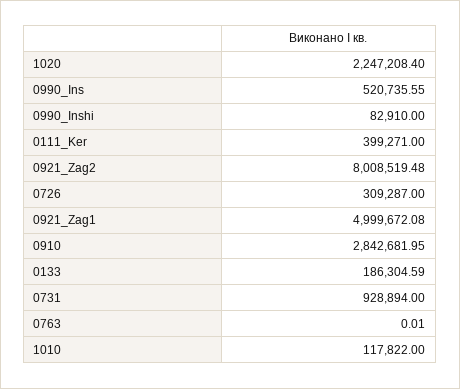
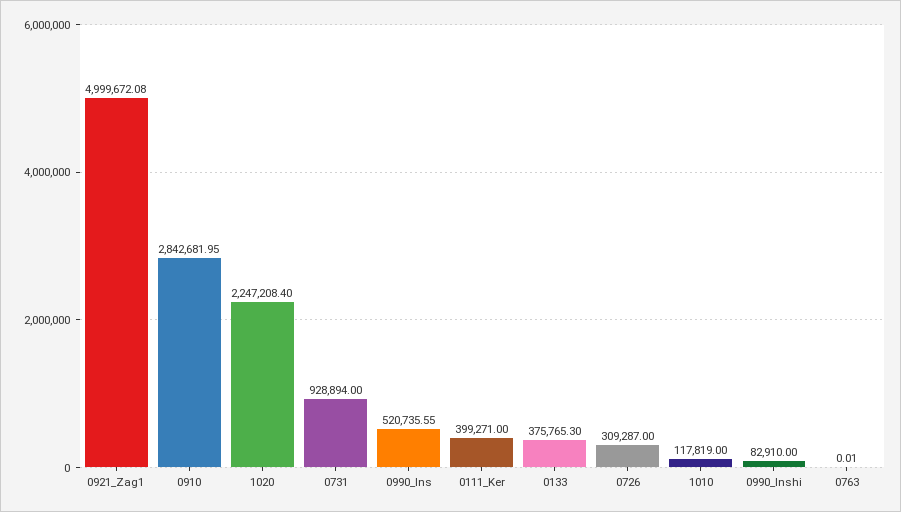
  {
    "1020": 2247208.4,
    "0990_Ins": 520735.55,
    "0990_Inshi": 82910,
    "0111_Ker": 399271,
-   "0921_Zag2": 8008519.48,
    "0726": 309287,
    "0921_Zag1": 4999672.08,
    "0910": 2842681.95,
-   "0133": 186304.59,
+   "0133": 375765.3,
    "0731": 928894,
    "0763": 0.01,
-   "1010": 117822
+   "1010": 117819
  }

